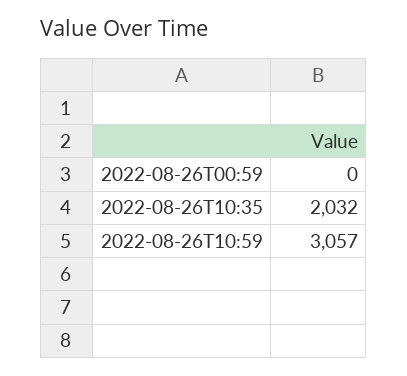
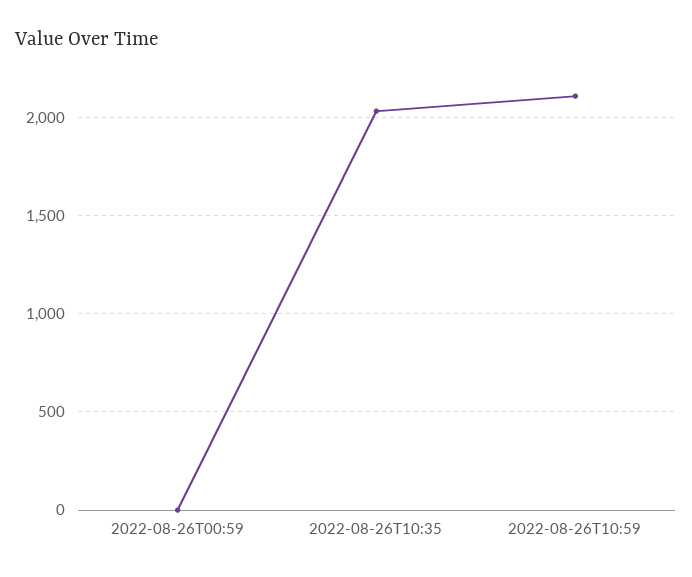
  {
    "2022-08-26T00:59": 0,
    "2022-08-26T10:35": 2032,
-   "2022-08-26T10:59": 3057
+   "2022-08-26T10:59": 2100
  }

